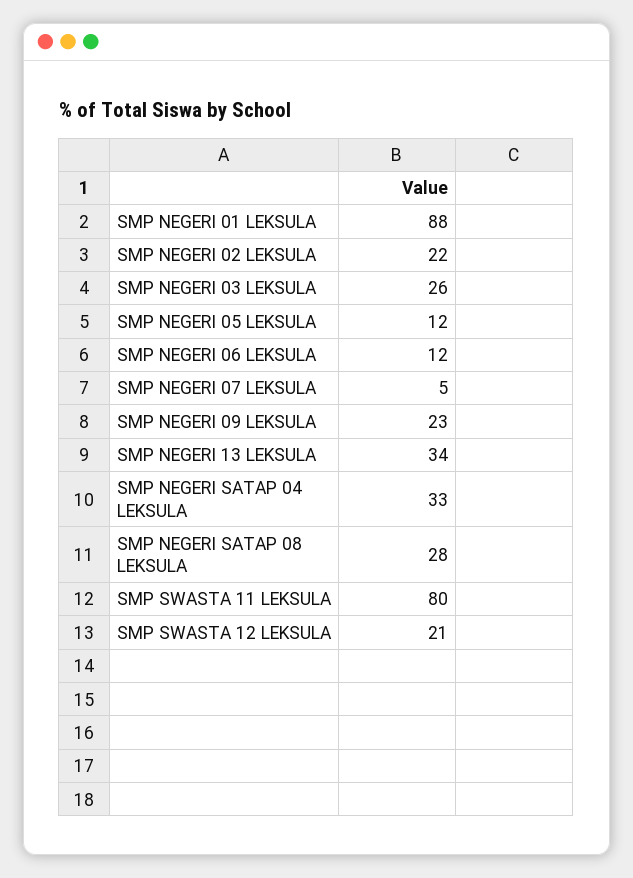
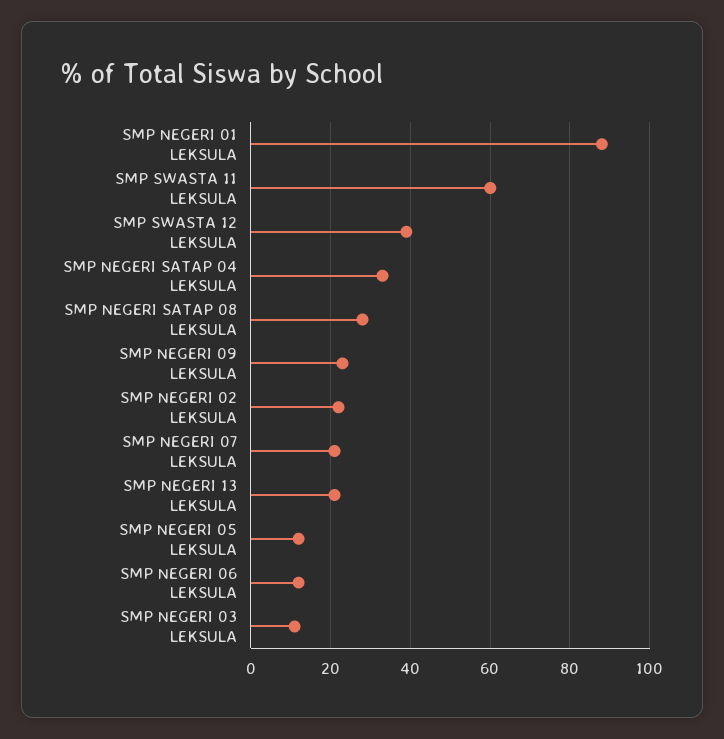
  {
    "SMP NEGERI 01 LEKSULA": 88,
    "SMP NEGERI 02 LEKSULA": 22,
-   "SMP NEGERI 03 LEKSULA": 26,
+   "SMP NEGERI 03 LEKSULA": 10,
    "SMP NEGERI 05 LEKSULA": 12,
    "SMP NEGERI 06 LEKSULA": 12,
-   "SMP NEGERI 07 LEKSULA": 5,
+   "SMP NEGERI 07 LEKSULA": 20,
    "SMP NEGERI 09 LEKSULA": 23,
-   "SMP NEGERI 13 LEKSULA": 34,
+   "SMP NEGERI 13 LEKSULA": 20,
    "SMP NEGERI SATAP 04 LEKSULA": 33,
    "SMP NEGERI SATAP 08 LEKSULA": 28,
-   "SMP SWASTA 11 LEKSULA": 80,
+   "SMP SWASTA 11 LEKSULA": 60,
-   "SMP SWASTA 12 LEKSULA": 21
+   "SMP SWASTA 12 LEKSULA": 40
  }

